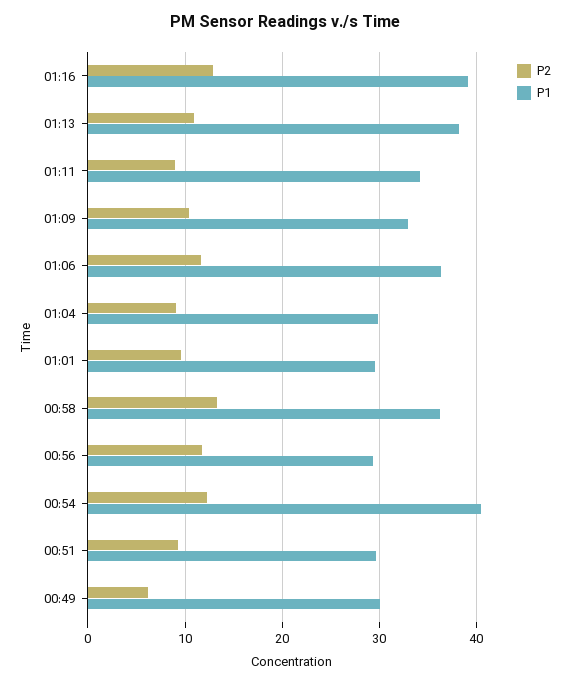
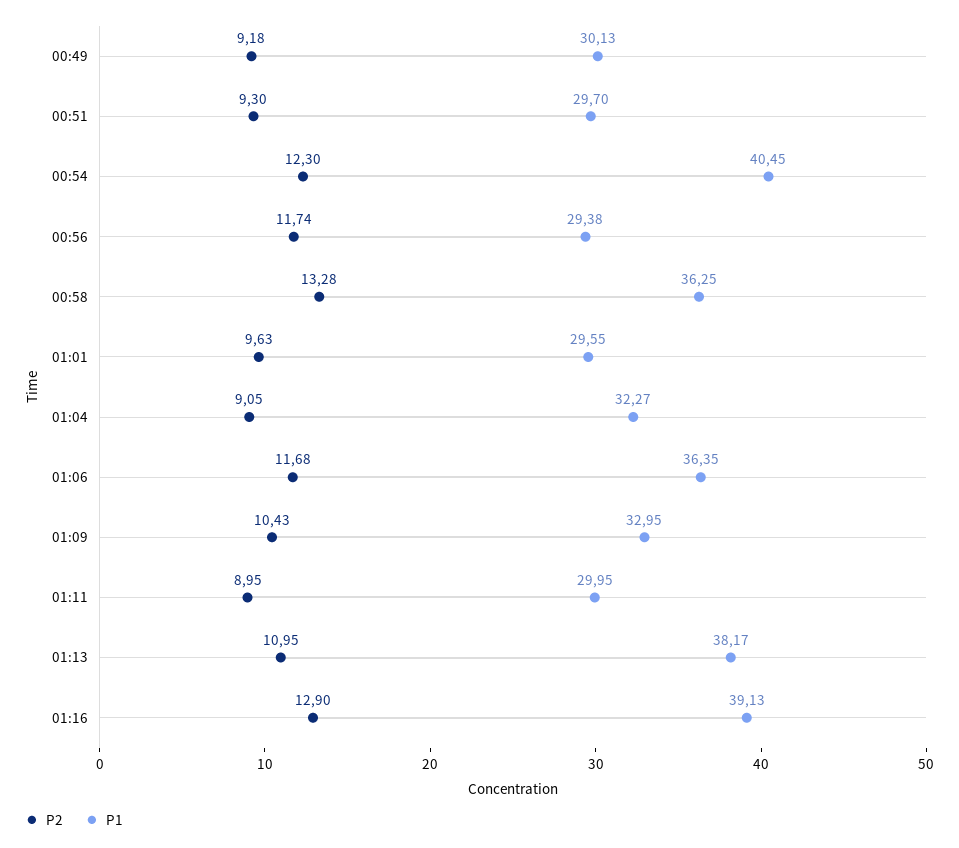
  {
    "P2": {
      "01:16": 12.9,
      "01:13": 10.95,
      "01:11": 8.95,
      "01:09": 10.43,
      "01:06": 11.68,
      "01:04": 9.05,
      "01:01": 9.63,
      "00:58": 13.28,
      "00:56": 11.74,
      "00:54": 12.3,
      "00:51": 9.3,
-     "00:49": 6
+     "00:49": 9.18
    },
    "P1": {
      "01:16": 39.13,
      "01:13": 38.17,
-     "01:11": 34,
+     "01:11": 29.95,
      "01:09": 32.95,
      "01:06": 36.35,
-     "01:04": 30,
+     "01:04": 32.27,
      "01:01": 29.55,
      "00:58": 36.25,
      "00:56": 29.38,
      "00:54": 40.45,
      "00:51": 29.7,
      "00:49": 30.13
    }
  }

